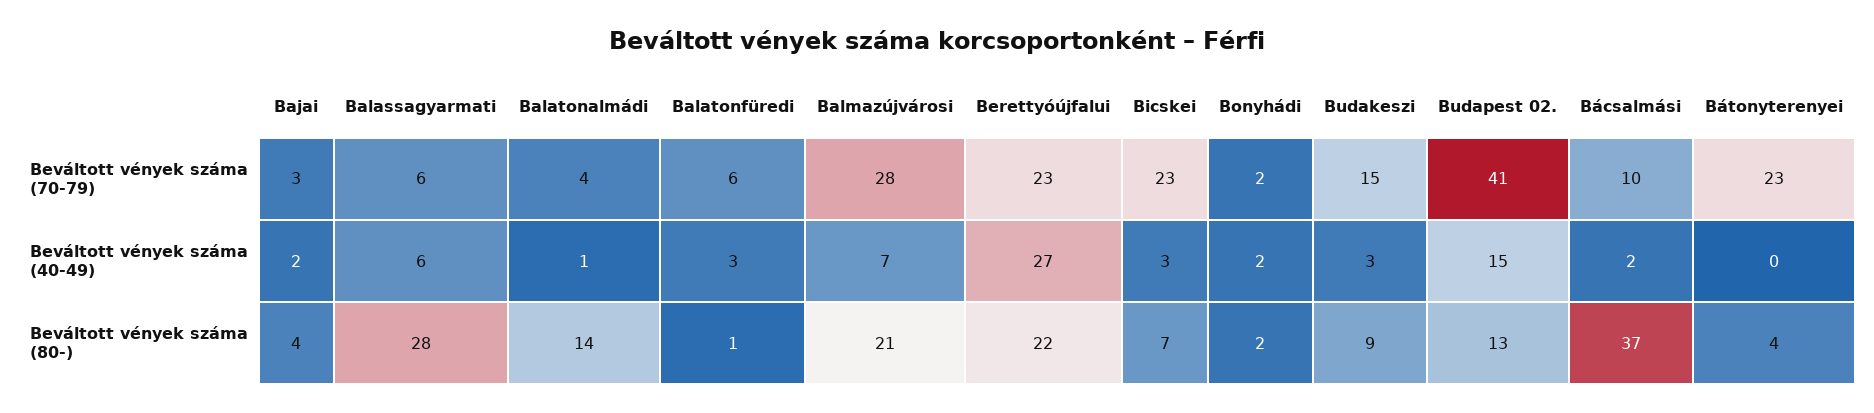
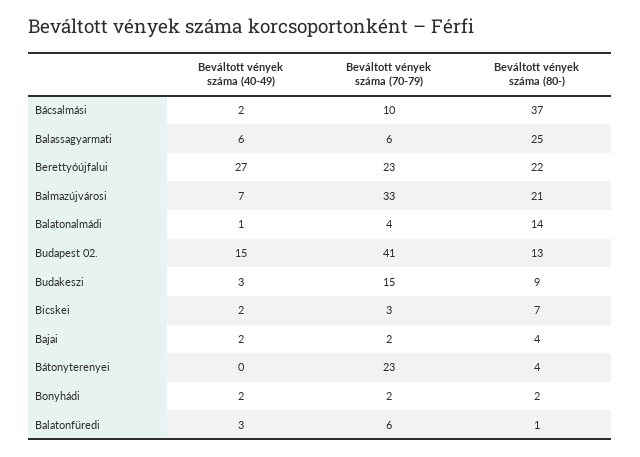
  {
    "Bajai": {
-     "Beváltott vények száma (70-79)": 3,
+     "Beváltott vények száma (70-79)": 2,
      "Beváltott vények száma (40-49)": 2,
      "Beváltott vények száma (80-)": 4
    },
    "Balassagyarmati": {
      "Beváltott vények száma (70-79)": 6,
      "Beváltott vények száma (40-49)": 6,
-     "Beváltott vények száma (80-)": 28
+     "Beváltott vények száma (80-)": 25
    },
    "Balatonalmádi": {
      "Beváltott vények száma (70-79)": 4,
      "Beváltott vények száma (40-49)": 1,
      "Beváltott vények száma (80-)": 14
    },
    "Balatonfüredi": {
      "Beváltott vények száma (70-79)": 6,
      "Beváltott vények száma (40-49)": 3,
      "Beváltott vények száma (80-)": 1
    },
    "Balmazújvárosi": {
-     "Beváltott vények száma (70-79)": 28,
+     "Beváltott vények száma (70-79)": 33,
      "Beváltott vények száma (40-49)": 7,
      "Beváltott vények száma (80-)": 21
    },
    "Berettyóújfalui": {
      "Beváltott vények száma (70-79)": 23,
      "Beváltott vények száma (40-49)": 27,
      "Beváltott vények száma (80-)": 22
    },
    "Bicskei": {
-     "Beváltott vények száma (70-79)": 23,
+     "Beváltott vények száma (70-79)": 3,
-     "Beváltott vények száma (40-49)": 3,
+     "Beváltott vények száma (40-49)": 2,
      "Beváltott vények száma (80-)": 7
    },
    "Bonyhádi": {
      "Beváltott vények száma (70-79)": 2,
      "Beváltott vények száma (40-49)": 2,
      "Beváltott vények száma (80-)": 2
    },
    "Budakeszi": {
      "Beváltott vények száma (70-79)": 15,
      "Beváltott vények száma (40-49)": 3,
      "Beváltott vények száma (80-)": 9
    },
    "Budapest 02.": {
      "Beváltott vények száma (70-79)": 41,
      "Beváltott vények száma (40-49)": 15,
      "Beváltott vények száma (80-)": 13
    },
    "Bácsalmási": {
      "Beváltott vények száma (70-79)": 10,
      "Beváltott vények száma (40-49)": 2,
      "Beváltott vények száma (80-)": 37
    },
    "Bátonyterenyei": {
      "Beváltott vények száma (70-79)": 23,
      "Beváltott vények száma (40-49)": 0,
      "Beváltott vények száma (80-)": 4
    }
  }

